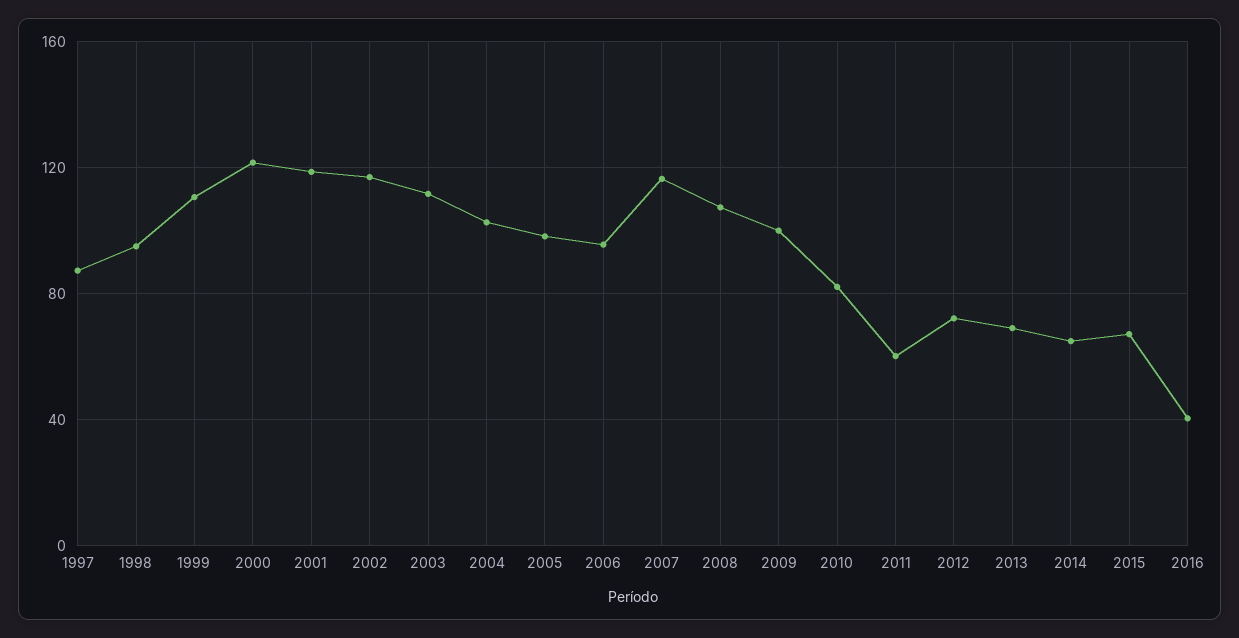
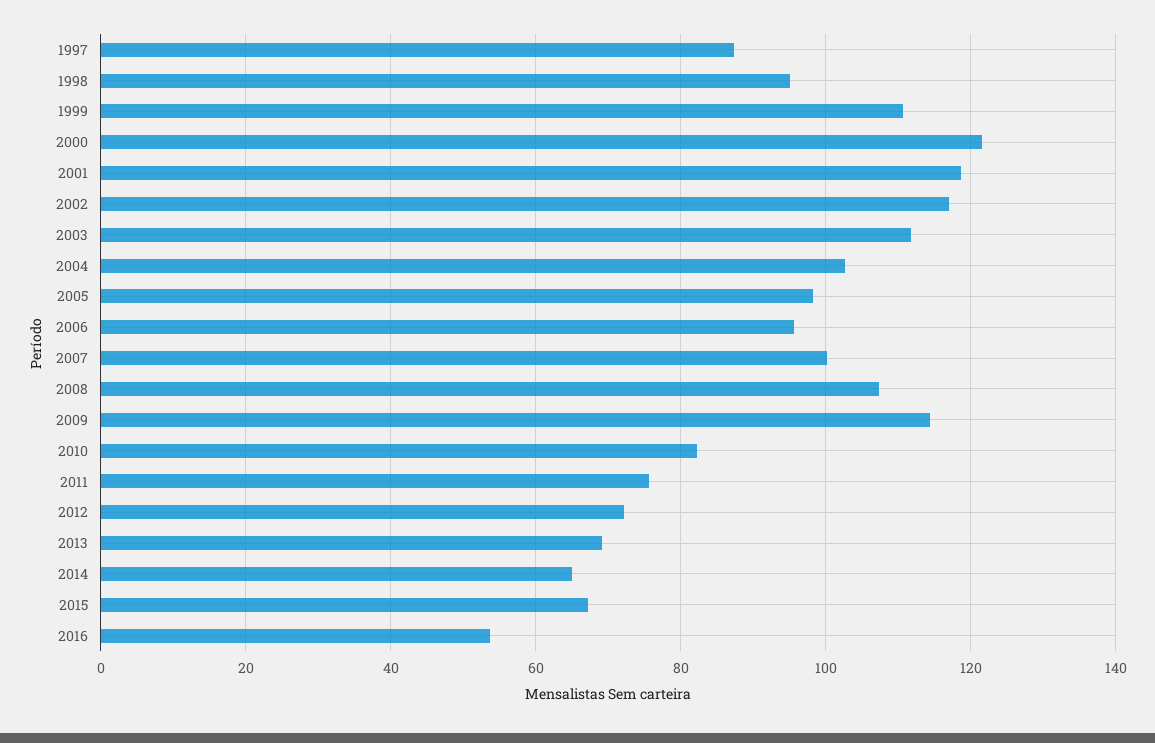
  {
    "1997": 88,
    "1998": 96,
    "1999": 110,
    "2000": 122,
    "2001": 118,
    "2002": 118,
    "2003": 112,
    "2004": 102,
    "2005": 98,
    "2006": 96,
-   "2007": 115,
+   "2007": 100,
    "2008": 108,
-   "2009": 100,
+   "2009": 114,
    "2010": 82,
-   "2011": 60,
+   "2011": 76,
    "2012": 72,
    "2013": 70,
    "2014": 66,
    "2015": 68,
-   "2016": 40
+   "2016": 54
  }

